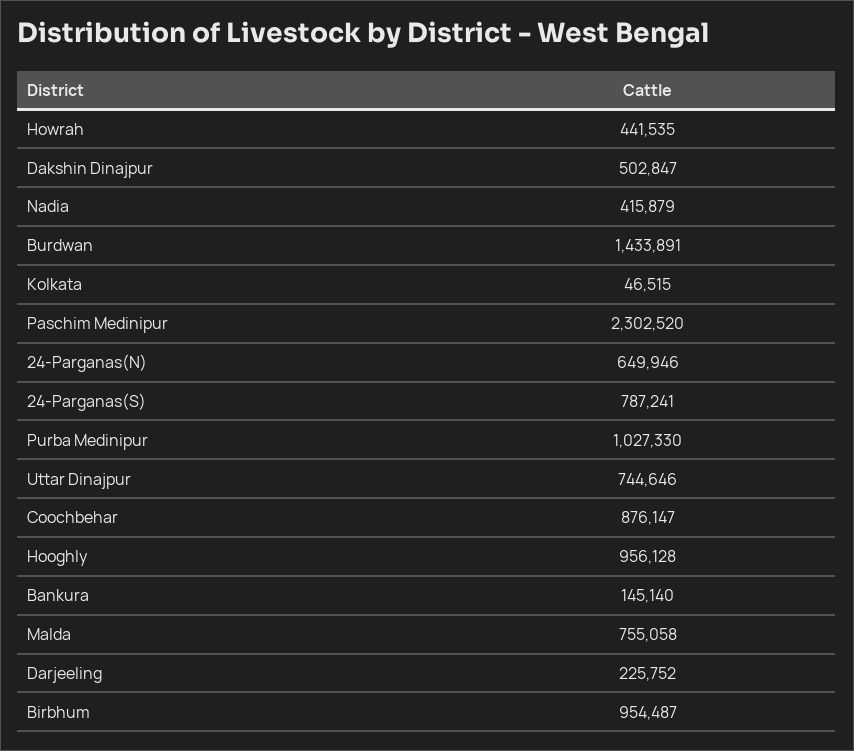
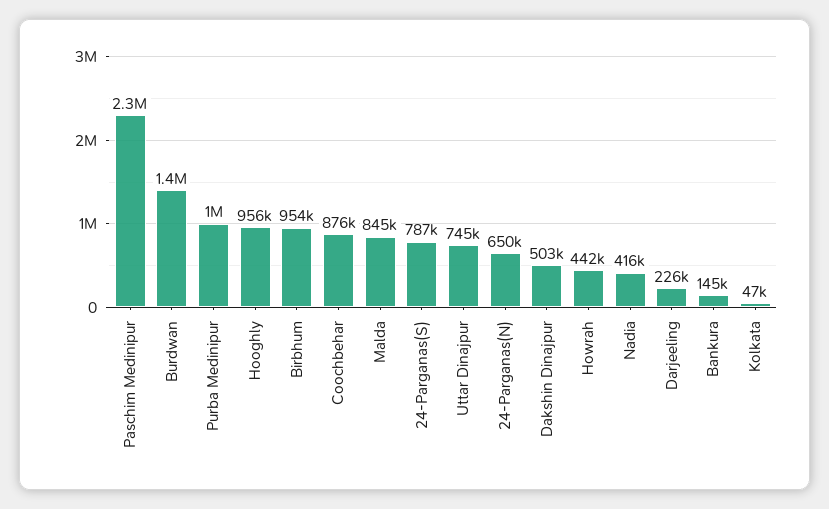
  {
    "Howrah": 441535,
    "Dakshin Dinajpur": 502847,
    "Nadia": 415879,
    "Burdwan": 1433891,
    "Kolkata": 46515,
    "Paschim Medinipur": 2302520,
    "24-Parganas(N)": 649946,
    "24-Parganas(S)": 787241,
    "Purba Medinipur": 1027330,
    "Uttar Dinajpur": 744646,
    "Coochbehar": 876147,
    "Hooghly": 956128,
    "Bankura": 145140,
-   "Malda": 755058,
+   "Malda": 845000,
    "Darjeeling": 225752,
    "Birbhum": 954487
  }

